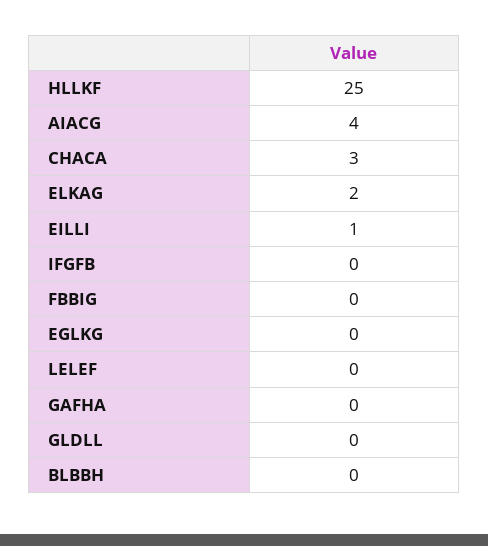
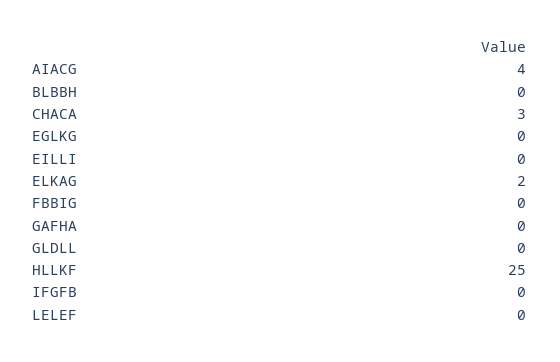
  {
    "HLLKF": 25,
    "AIACG": 4,
    "CHACA": 3,
    "ELKAG": 2,
-   "EILLI": 1,
+   "EILLI": 0,
    "IFGFB": 0,
    "FBBIG": 0,
    "EGLKG": 0,
    "LELEF": 0,
    "GAFHA": 0,
    "GLDLL": 0,
    "BLBBH": 0
  }

